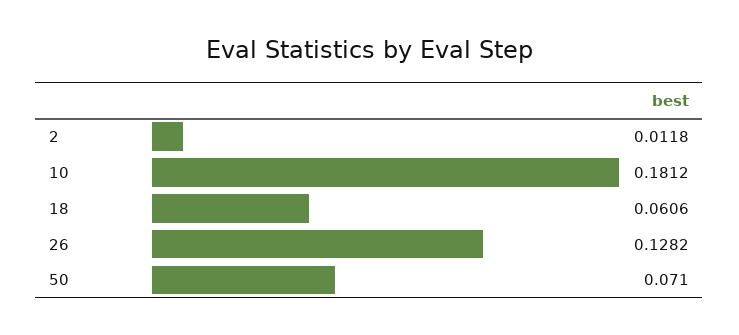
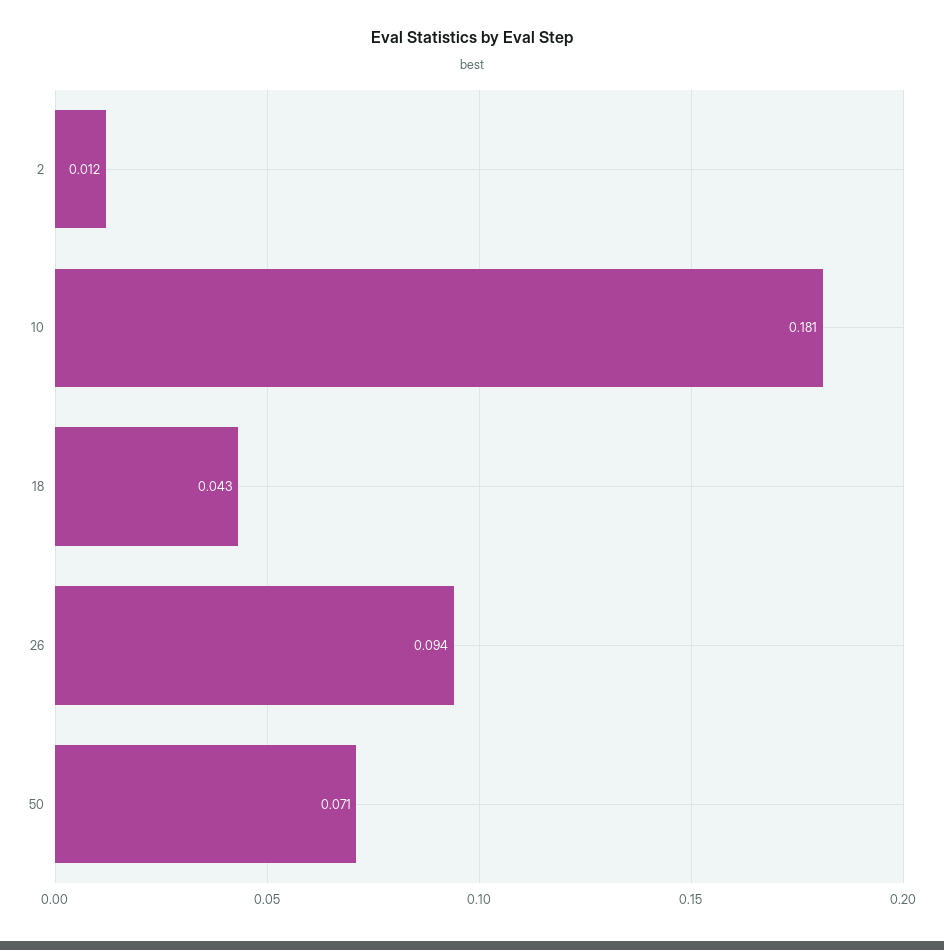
  {
    "2": 0.0118,
    "10": 0.1812,
-   "18": 0.0606,
+   "18": 0.043,
-   "26": 0.1282,
+   "26": 0.094,
    "50": 0.071
  }

